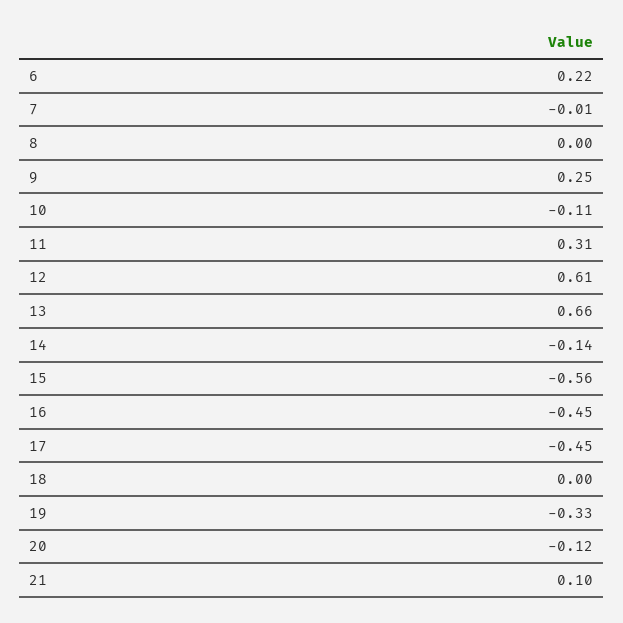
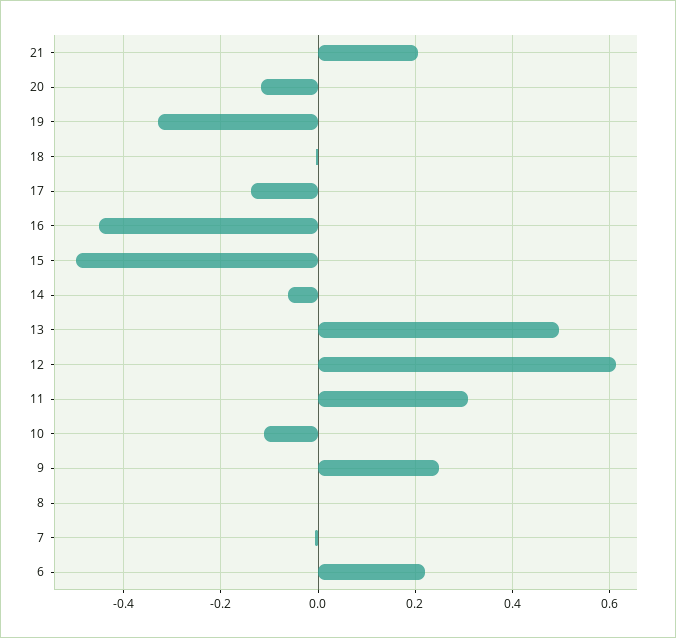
  {
    "6": 0.22,
    "7": -0.01,
    "8": 0,
    "9": 0.25,
    "10": -0.11,
    "11": 0.31,
    "12": 0.61,
-   "13": 0.66,
+   "13": 0.5,
-   "14": -0.14,
+   "14": -0.06,
-   "15": -0.56,
+   "15": -0.5,
    "16": -0.45,
-   "17": -0.45,
+   "17": -0.14,
    "18": 0,
    "19": -0.33,
    "20": -0.12,
-   "21": 0.1
+   "21": 0.2
  }

